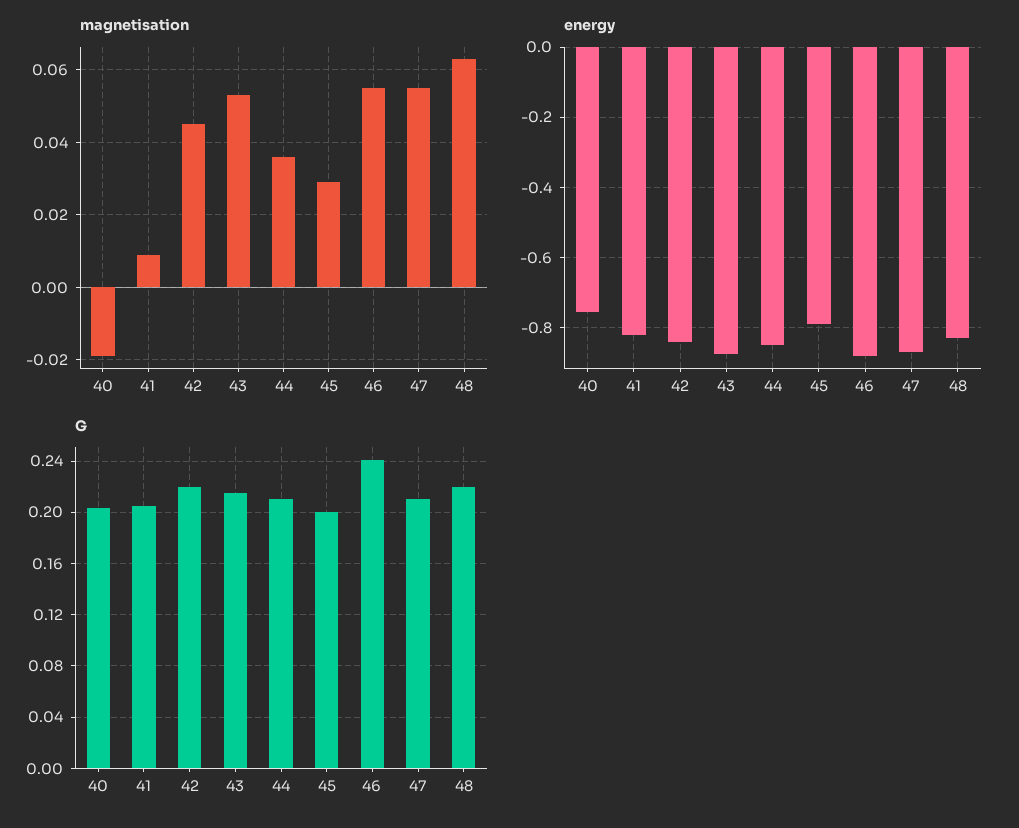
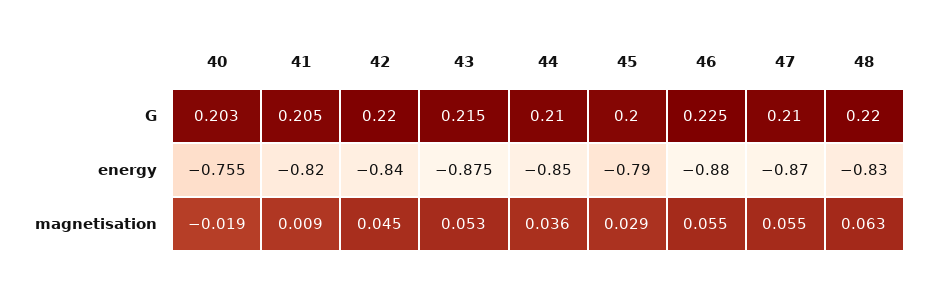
  {
    "magnetisation": {
      "40": -0.019,
      "41": 0.009,
      "42": 0.045,
      "43": 0.053,
      "44": 0.036,
      "45": 0.029,
      "46": 0.055,
      "47": 0.055,
      "48": 0.063
    },
    "energy": {
      "40": -0.755,
      "41": -0.82,
      "42": -0.84,
      "43": -0.875,
      "44": -0.85,
      "45": -0.79,
      "46": -0.88,
      "47": -0.87,
      "48": -0.83
    },
    "G": {
      "40": 0.203,
      "41": 0.205,
      "42": 0.22,
      "43": 0.215,
      "44": 0.21,
      "45": 0.2,
-     "46": 0.24,
+     "46": 0.225,
      "47": 0.21,
      "48": 0.22
    }
  }

